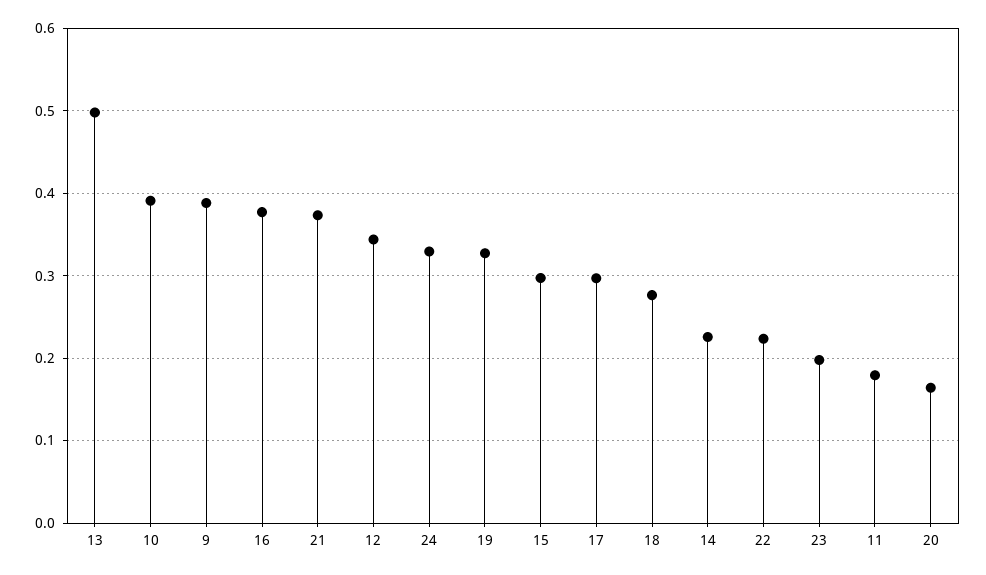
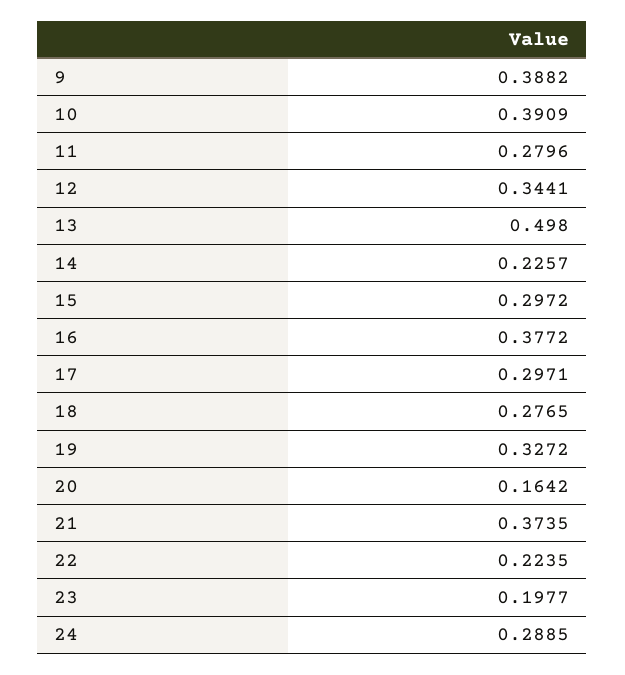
  {
    "13": 0.498,
    "10": 0.3909,
    "9": 0.3882,
    "16": 0.3772,
    "21": 0.3735,
    "12": 0.3441,
-   "24": 0.33,
+   "24": 0.2885,
    "19": 0.3272,
    "15": 0.2972,
    "17": 0.2971,
    "18": 0.2765,
    "14": 0.2257,
    "22": 0.2235,
    "23": 0.1977,
-   "11": 0.18,
+   "11": 0.2796,
    "20": 0.1642
  }

